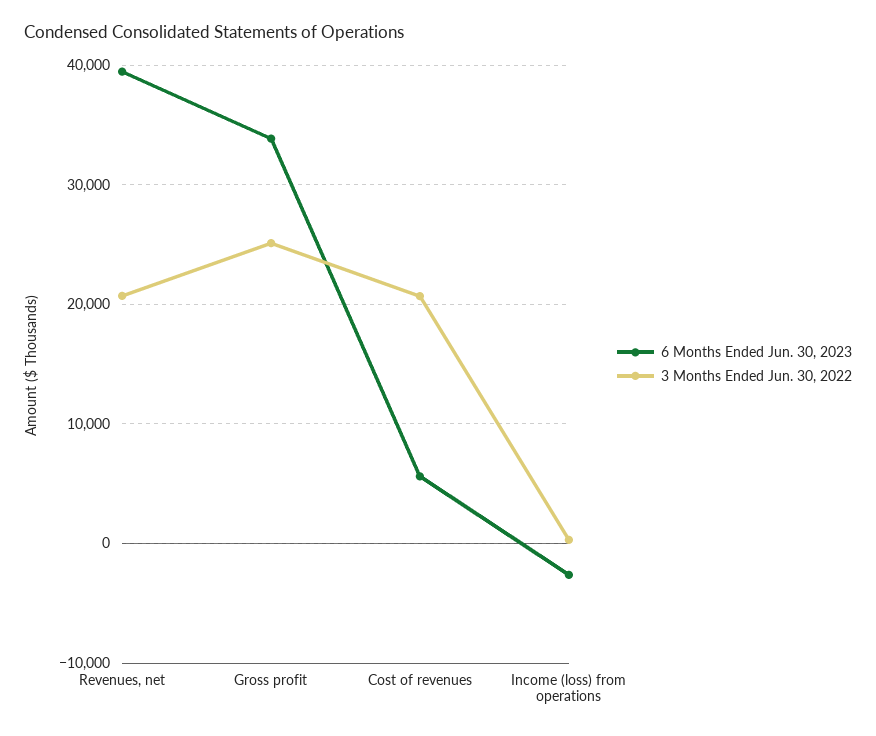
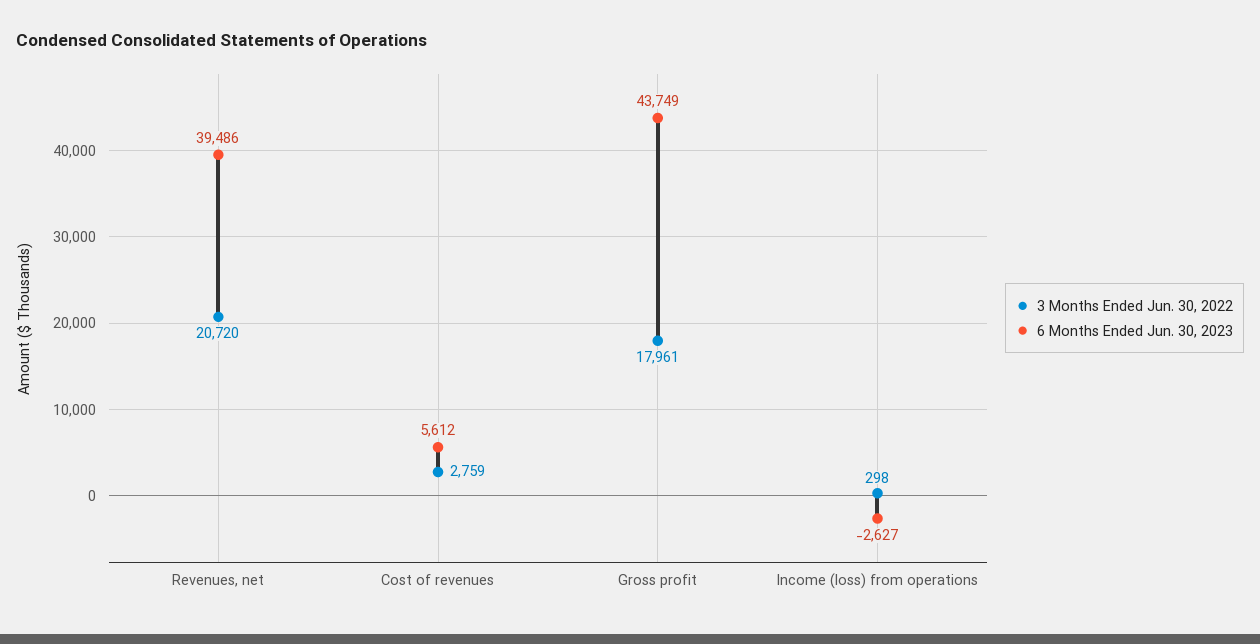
  {
    "6 Months Ended Jun. 30, 2023": {
      "Revenues, net": 39486,
-     "Gross profit": 34000,
+     "Gross profit": 43749,
      "Cost of revenues": 5612,
      "Income (loss) from operations": -2627
    },
    "3 Months Ended Jun. 30, 2022": {
      "Revenues, net": 20720,
-     "Gross profit": 25000,
+     "Gross profit": 17961,
-     "Cost of revenues": 21000,
+     "Cost of revenues": 2759,
      "Income (loss) from operations": 298
    }
  }

